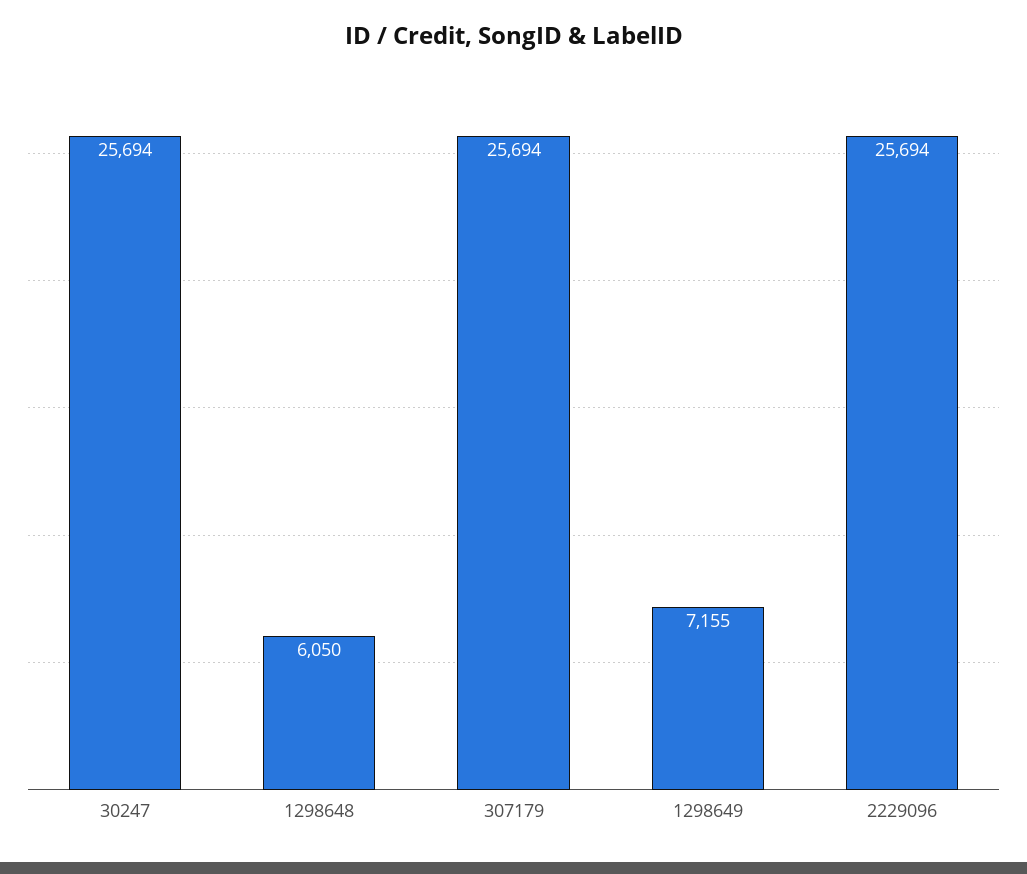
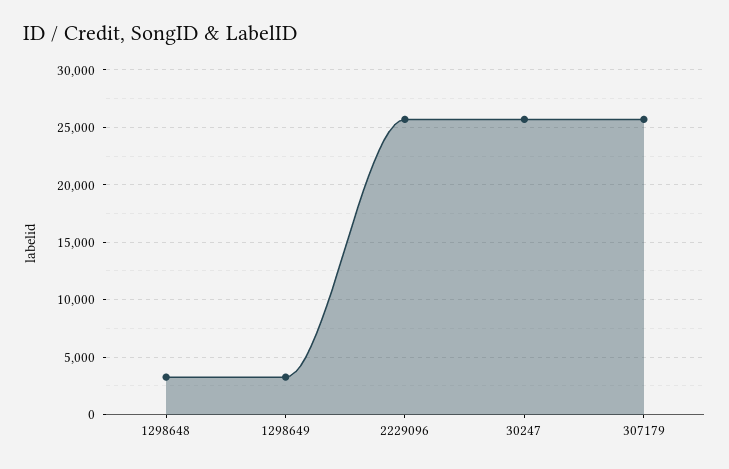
  {
    "30247": 25694,
-   "1298648": 6050,
+   "1298648": 3000,
    "307179": 25694,
-   "1298649": 7155,
+   "1298649": 3000,
    "2229096": 25694
  }

